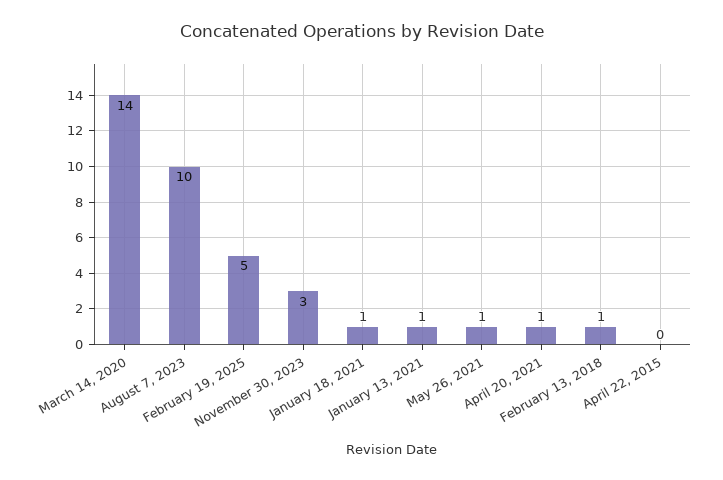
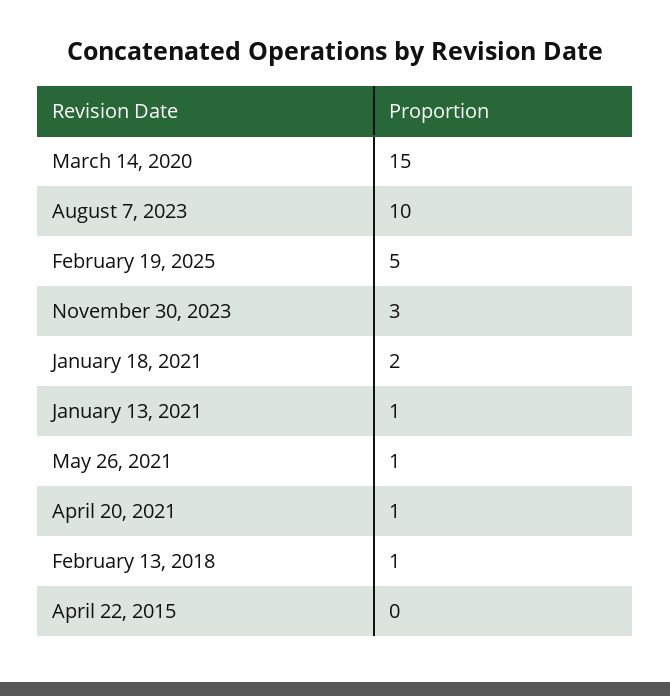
  {
-   "March 14, 2020": 14,
+   "March 14, 2020": 15,
    "August 7, 2023": 10,
    "February 19, 2025": 5,
    "November 30, 2023": 3,
-   "January 18, 2021": 1,
+   "January 18, 2021": 2,
    "January 13, 2021": 1,
    "May 26, 2021": 1,
    "April 20, 2021": 1,
    "February 13, 2018": 1,
    "April 22, 2015": 0
  }

